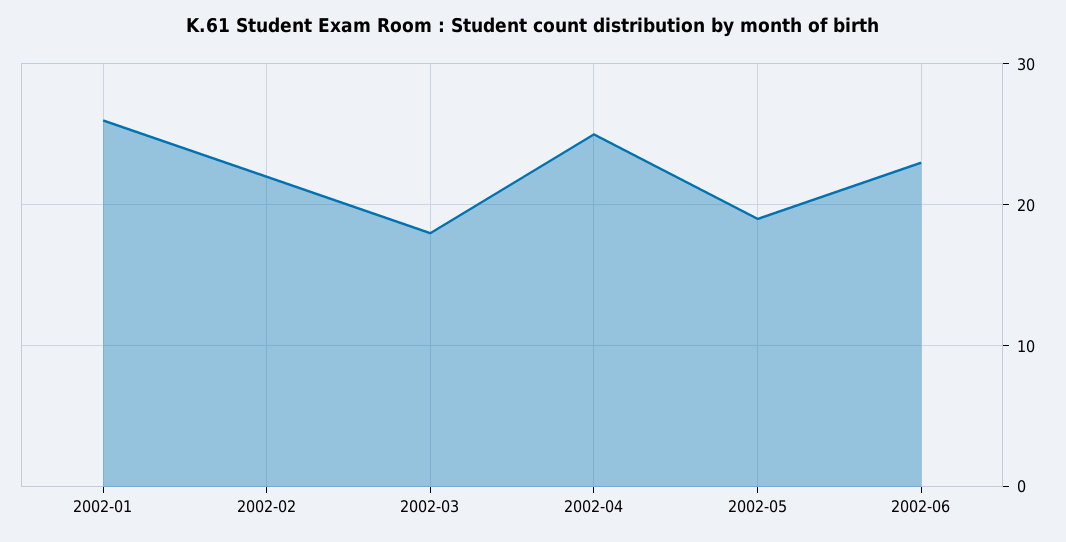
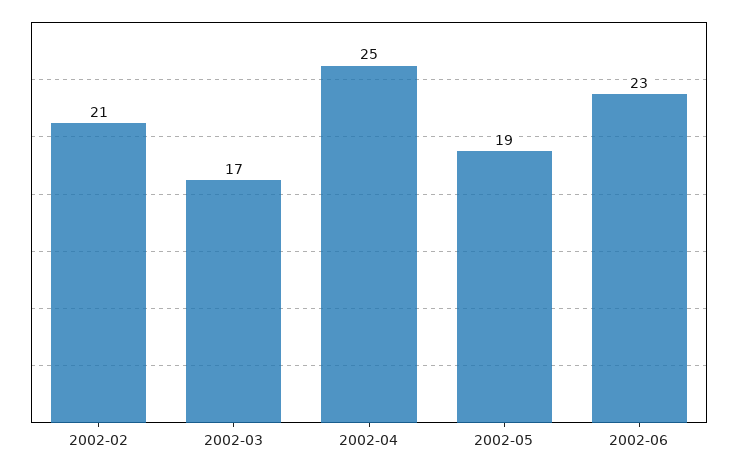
  {
-   "2002-01": 26,
-   "2002-02": 22,
+   "2002-02": 21,
-   "2002-03": 18,
+   "2002-03": 17,
    "2002-04": 25,
    "2002-05": 19,
    "2002-06": 23
  }

